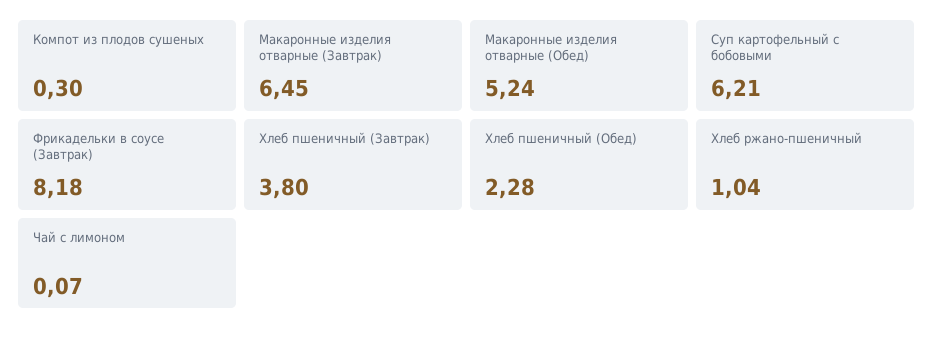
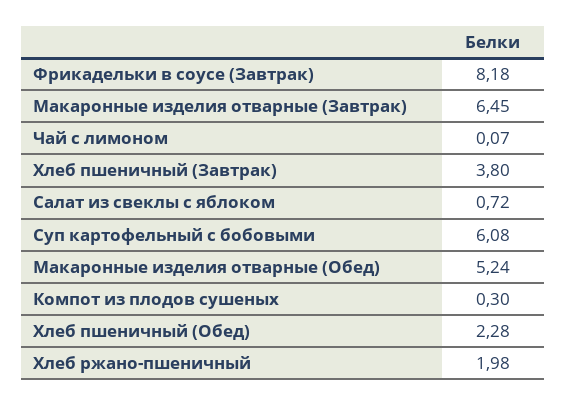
  {
    "Компот из плодов сушеных": 0.3,
    "Макаронные изделия отварные (Завтрак)": 6.45,
    "Макаронные изделия отварные (Обед)": 5.24,
-   "Суп картофельный с бобовыми": 6.21,
+   "Суп картофельный с бобовыми": 6.08,
    "Фрикадельки в соусе (Завтрак)": 8.18,
    "Хлеб пшеничный (Завтрак)": 3.8,
    "Хлеб пшеничный (Обед)": 2.28,
-   "Хлеб ржано-пшеничный": 1.04,
+   "Хлеб ржано-пшеничный": 1.98,
-   "Чай с лимоном": 0.07
+   "Чай с лимоном": 0.07,
+   "Салат из свеклы с яблоком": 0.72
  }

